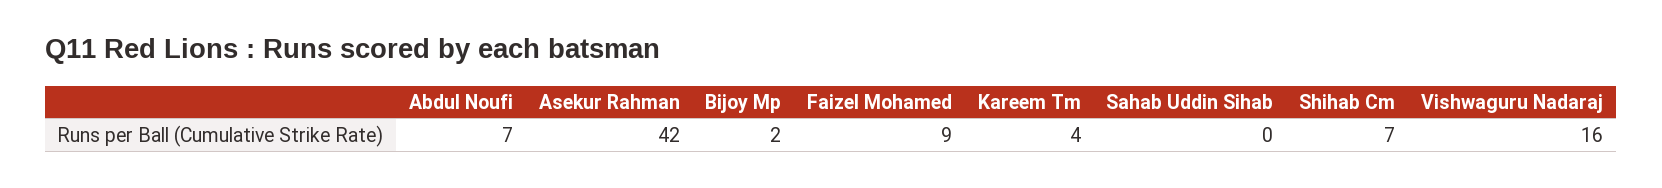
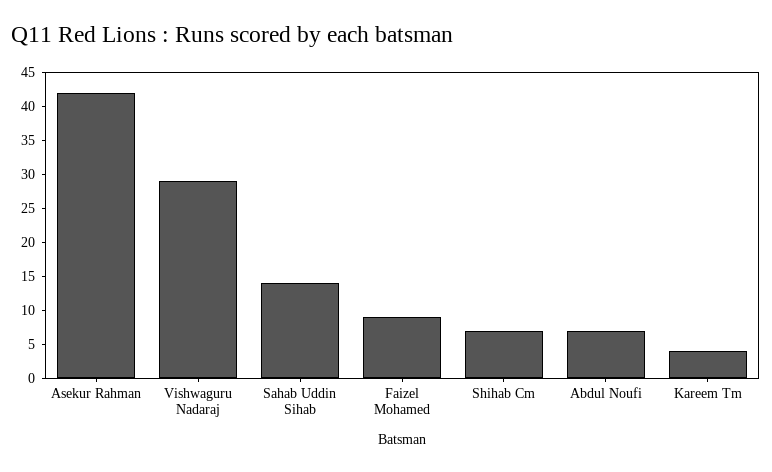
  {
    "Abdul Noufi": 7,
    "Asekur Rahman": 42,
-   "Bijoy Mp": 2,
    "Faizel Mohamed": 9,
    "Kareem Tm": 4,
-   "Sahab Uddin Sihab": 0,
+   "Sahab Uddin Sihab": 15,
    "Shihab Cm": 7,
-   "Vishwaguru Nadaraj": 16
+   "Vishwaguru Nadaraj": 30
  }

